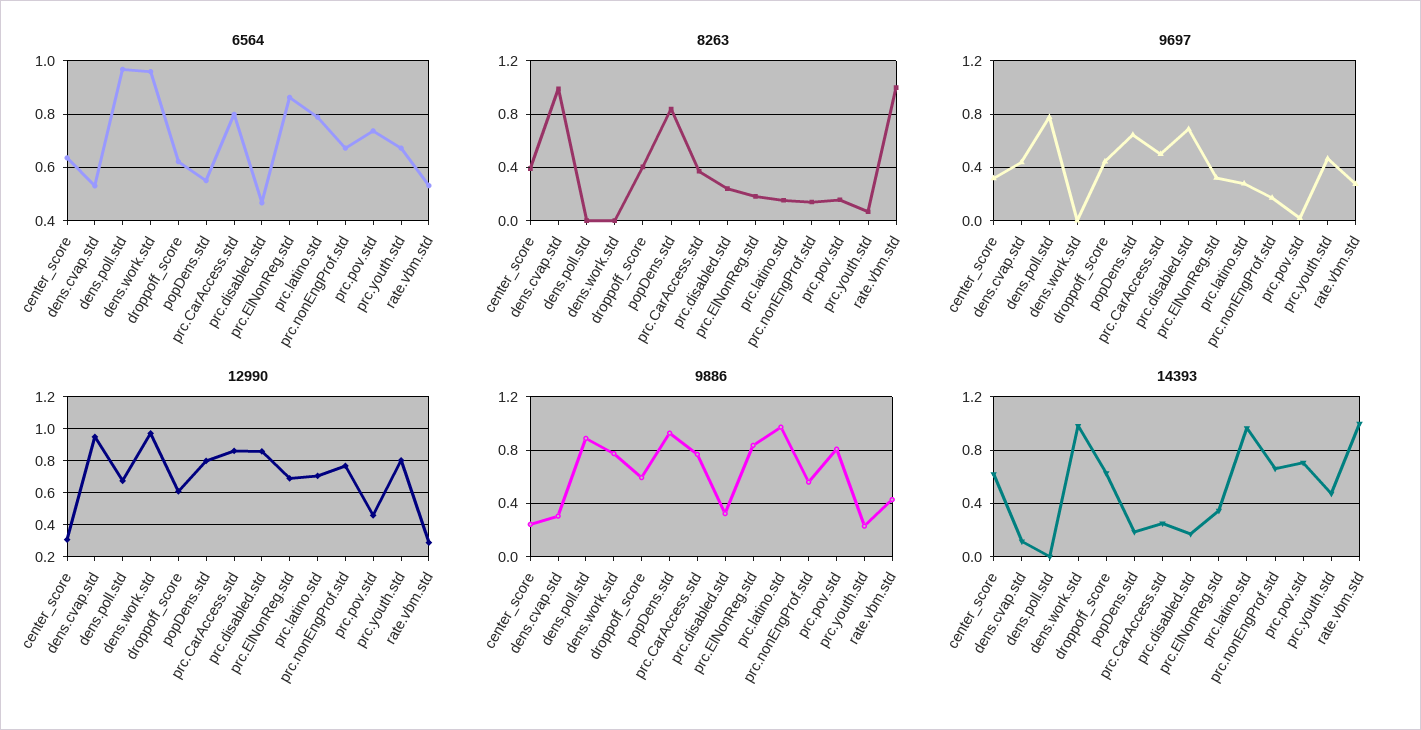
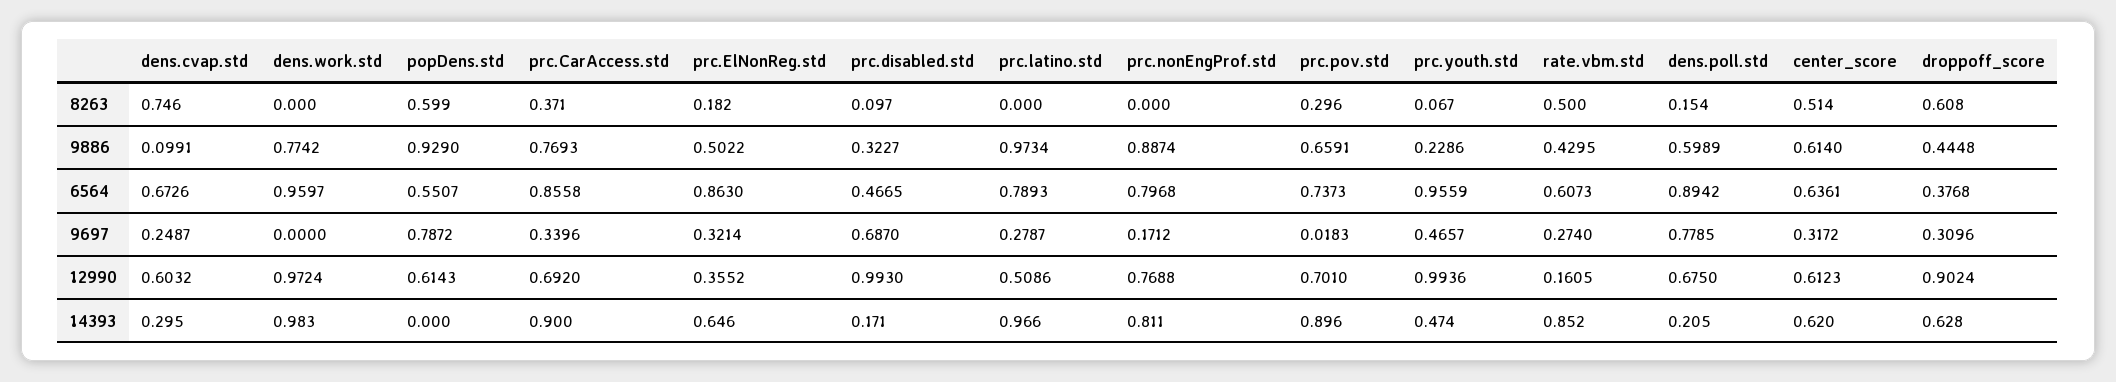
  {
    "6564": {
      "center_score": 0.6361,
-     "dens.cvap.std": 0.525,
+     "dens.cvap.std": 0.6726,
-     "dens.poll.std": 0.975,
+     "dens.poll.std": 0.8942,
      "dens.work.std": 0.9597,
-     "droppoff_score": 0.625,
+     "droppoff_score": 0.3768,
      "popDens.std": 0.5507,
-     "prc.CarAccess.std": 0.8,
+     "prc.CarAccess.std": 0.8558,
      "prc.disabled.std": 0.4665,
      "prc.ElNonReg.std": 0.863,
      "prc.latino.std": 0.7893,
-     "prc.nonEngProf.std": 0.675,
+     "prc.nonEngProf.std": 0.7968,
      "prc.pov.std": 0.7373,
-     "prc.youth.std": 0.675,
+     "prc.youth.std": 0.9559,
-     "rate.vbm.std": 0.525
+     "rate.vbm.std": 0.6073
    },
    "8263": {
-     "center_score": 0.4,
+     "center_score": 0.514,
-     "dens.cvap.std": 1,
+     "dens.cvap.std": 0.746,
-     "dens.poll.std": 0,
+     "dens.poll.std": 0.154,
      "dens.work.std": 0,
-     "droppoff_score": 0.4,
+     "droppoff_score": 0.608,
-     "popDens.std": 0.85,
+     "popDens.std": 0.599,
      "prc.CarAccess.std": 0.371,
-     "prc.disabled.std": 0.25,
+     "prc.disabled.std": 0.097,
      "prc.ElNonReg.std": 0.182,
-     "prc.latino.std": 0.15,
+     "prc.latino.std": 0,
-     "prc.nonEngProf.std": 0.15,
+     "prc.nonEngProf.std": 0,
-     "prc.pov.std": 0.15,
+     "prc.pov.std": 0.296,
      "prc.youth.std": 0.067,
-     "rate.vbm.std": 1
+     "rate.vbm.std": 0.5
    },
    "9697": {
      "center_score": 0.3172,
-     "dens.cvap.std": 0.45,
+     "dens.cvap.std": 0.2487,
      "dens.poll.std": 0.7785,
      "dens.work.std": 0,
-     "droppoff_score": 0.45,
+     "droppoff_score": 0.3096,
-     "popDens.std": 0.65,
+     "popDens.std": 0.7872,
-     "prc.CarAccess.std": 0.5,
+     "prc.CarAccess.std": 0.3396,
      "prc.disabled.std": 0.687,
      "prc.ElNonReg.std": 0.3214,
      "prc.latino.std": 0.2787,
      "prc.nonEngProf.std": 0.1712,
      "prc.pov.std": 0.0183,
      "prc.youth.std": 0.4657,
      "rate.vbm.std": 0.274
    },
    "12990": {
-     "center_score": 0.3,
+     "center_score": 0.6123,
-     "dens.cvap.std": 0.95,
+     "dens.cvap.std": 0.6032,
      "dens.poll.std": 0.675,
      "dens.work.std": 0.9724,
-     "droppoff_score": 0.6,
+     "droppoff_score": 0.9024,
-     "popDens.std": 0.8,
+     "popDens.std": 0.6143,
-     "prc.CarAccess.std": 0.85,
+     "prc.CarAccess.std": 0.692,
-     "prc.disabled.std": 0.85,
+     "prc.disabled.std": 0.993,
-     "prc.ElNonReg.std": 0.7,
+     "prc.ElNonReg.std": 0.3552,
-     "prc.latino.std": 0.7,
+     "prc.latino.std": 0.5086,
      "prc.nonEngProf.std": 0.7688,
-     "prc.pov.std": 0.45,
+     "prc.pov.std": 0.701,
-     "prc.youth.std": 0.8,
+     "prc.youth.std": 0.9936,
-     "rate.vbm.std": 0.3
+     "rate.vbm.std": 0.1605
    },
    "9886": {
-     "center_score": 0.25,
+     "center_score": 0.614,
-     "dens.cvap.std": 0.3,
+     "dens.cvap.std": 0.0991,
-     "dens.poll.std": 0.9,
+     "dens.poll.std": 0.5989,
      "dens.work.std": 0.7742,
-     "droppoff_score": 0.6,
+     "droppoff_score": 0.4448,
      "popDens.std": 0.929,
      "prc.CarAccess.std": 0.7693,
      "prc.disabled.std": 0.3227,
-     "prc.ElNonReg.std": 0.85,
+     "prc.ElNonReg.std": 0.5022,
      "prc.latino.std": 0.9734,
-     "prc.nonEngProf.std": 0.55,
+     "prc.nonEngProf.std": 0.8874,
-     "prc.pov.std": 0.8,
+     "prc.pov.std": 0.6591,
      "prc.youth.std": 0.2286,
      "rate.vbm.std": 0.4295
    },
    "14393": {
      "center_score": 0.62,
-     "dens.cvap.std": 0.1,
+     "dens.cvap.std": 0.295,
-     "dens.poll.std": 0,
+     "dens.poll.std": 0.205,
      "dens.work.std": 0.983,
      "droppoff_score": 0.628,
-     "popDens.std": 0.2,
+     "popDens.std": 0,
-     "prc.CarAccess.std": 0.25,
+     "prc.CarAccess.std": 0.9,
      "prc.disabled.std": 0.171,
-     "prc.ElNonReg.std": 0.35,
+     "prc.ElNonReg.std": 0.646,
      "prc.latino.std": 0.966,
-     "prc.nonEngProf.std": 0.65,
+     "prc.nonEngProf.std": 0.811,
-     "prc.pov.std": 0.7,
+     "prc.pov.std": 0.896,
      "prc.youth.std": 0.474,
-     "rate.vbm.std": 1
+     "rate.vbm.std": 0.852
    }
  }

